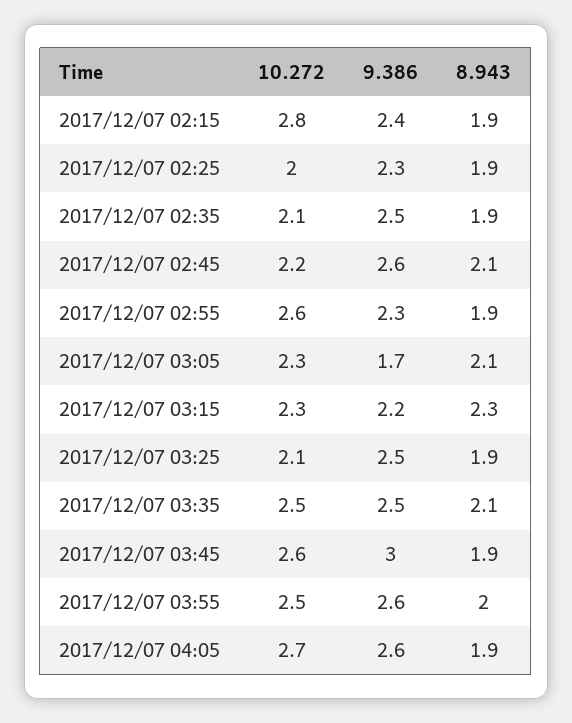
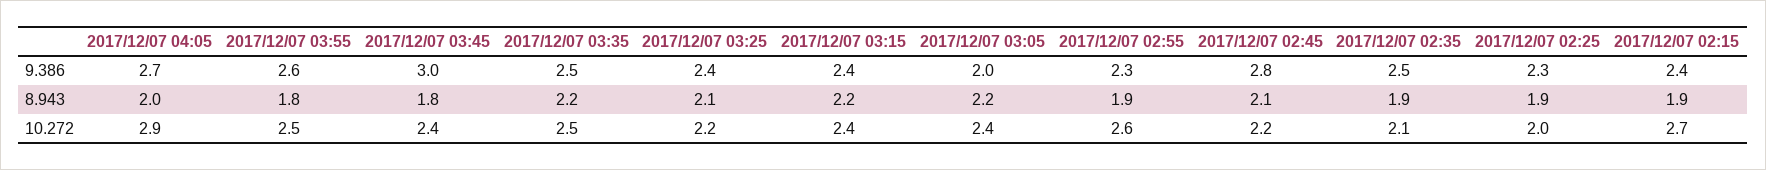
  {
    "10.272": {
-     "2017/12/07 02:15": 2.8,
+     "2017/12/07 02:15": 2.7,
      "2017/12/07 02:25": 2,
      "2017/12/07 02:35": 2.1,
      "2017/12/07 02:45": 2.2,
      "2017/12/07 02:55": 2.6,
-     "2017/12/07 03:05": 2.3,
+     "2017/12/07 03:05": 2.4,
-     "2017/12/07 03:15": 2.3,
+     "2017/12/07 03:15": 2.4,
-     "2017/12/07 03:25": 2.1,
+     "2017/12/07 03:25": 2.2,
      "2017/12/07 03:35": 2.5,
-     "2017/12/07 03:45": 2.6,
+     "2017/12/07 03:45": 2.4,
      "2017/12/07 03:55": 2.5,
-     "2017/12/07 04:05": 2.7
+     "2017/12/07 04:05": 2.9
    },
    "9.386": {
      "2017/12/07 02:15": 2.4,
      "2017/12/07 02:25": 2.3,
      "2017/12/07 02:35": 2.5,
-     "2017/12/07 02:45": 2.6,
+     "2017/12/07 02:45": 2.8,
      "2017/12/07 02:55": 2.3,
-     "2017/12/07 03:05": 1.7,
+     "2017/12/07 03:05": 2,
-     "2017/12/07 03:15": 2.2,
+     "2017/12/07 03:15": 2.4,
-     "2017/12/07 03:25": 2.5,
+     "2017/12/07 03:25": 2.4,
      "2017/12/07 03:35": 2.5,
      "2017/12/07 03:45": 3,
      "2017/12/07 03:55": 2.6,
-     "2017/12/07 04:05": 2.6
+     "2017/12/07 04:05": 2.7
    },
    "8.943": {
      "2017/12/07 02:15": 1.9,
      "2017/12/07 02:25": 1.9,
      "2017/12/07 02:35": 1.9,
      "2017/12/07 02:45": 2.1,
      "2017/12/07 02:55": 1.9,
-     "2017/12/07 03:05": 2.1,
+     "2017/12/07 03:05": 2.2,
-     "2017/12/07 03:15": 2.3,
+     "2017/12/07 03:15": 2.2,
-     "2017/12/07 03:25": 1.9,
+     "2017/12/07 03:25": 2.1,
-     "2017/12/07 03:35": 2.1,
+     "2017/12/07 03:35": 2.2,
-     "2017/12/07 03:45": 1.9,
+     "2017/12/07 03:45": 1.8,
-     "2017/12/07 03:55": 2,
+     "2017/12/07 03:55": 1.8,
-     "2017/12/07 04:05": 1.9
+     "2017/12/07 04:05": 2
    }
  }

